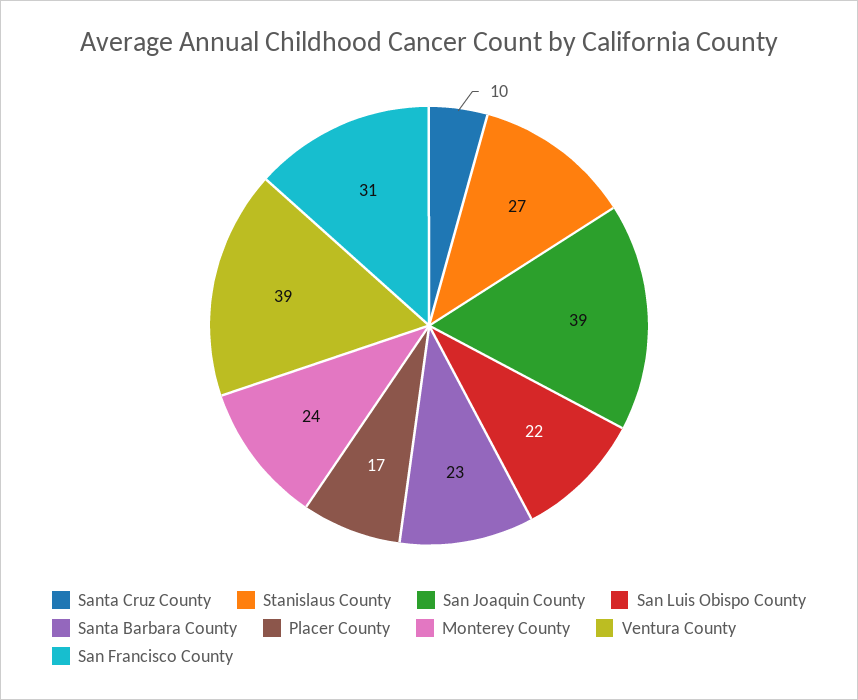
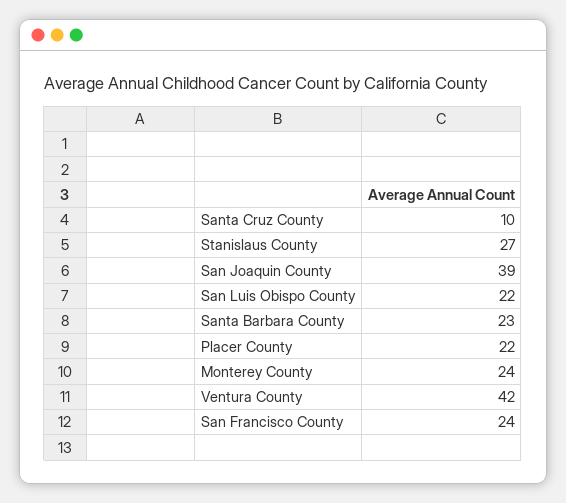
  {
    "Santa Cruz County": 10,
    "Stanislaus County": 27,
    "San Joaquin County": 39,
    "San Luis Obispo County": 22,
    "Santa Barbara County": 23,
-   "Placer County": 17,
+   "Placer County": 22,
    "Monterey County": 24,
-   "Ventura County": 39,
+   "Ventura County": 42,
-   "San Francisco County": 31
+   "San Francisco County": 24
  }

